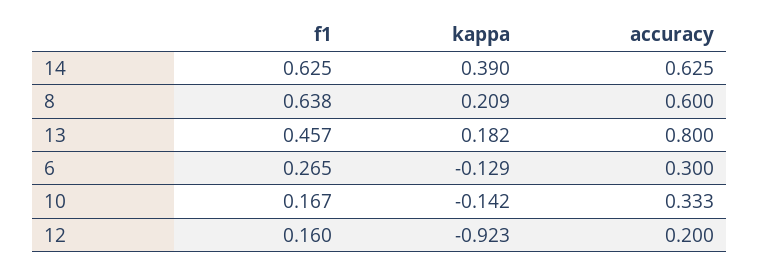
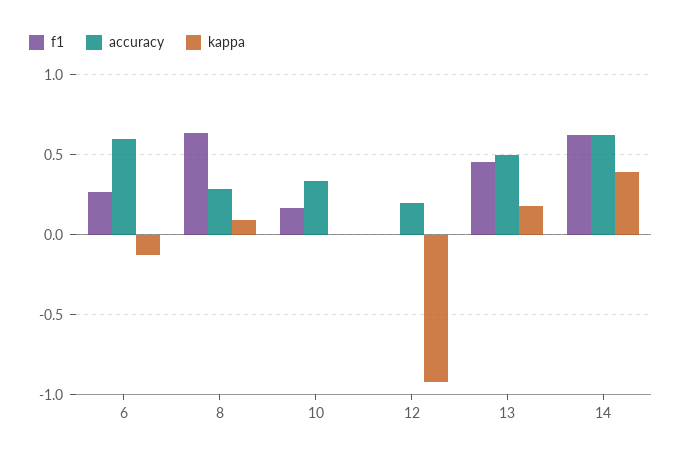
  {
    "f1": {
      "14": 0.625,
      "8": 0.638,
      "13": 0.457,
      "6": 0.265,
      "10": 0.167,
-     "12": 0.16
+     "12": 0
    },
    "kappa": {
      "14": 0.39,
-     "8": 0.209,
+     "8": 0.1,
      "13": 0.182,
      "6": -0.129,
-     "10": -0.142,
+     "10": 0,
      "12": -0.923
    },
    "accuracy": {
      "14": 0.625,
-     "8": 0.6,
+     "8": 0.3,
-     "13": 0.8,
+     "13": 0.5,
-     "6": 0.3,
+     "6": 0.6,
      "10": 0.333,
      "12": 0.2
    }
  }

